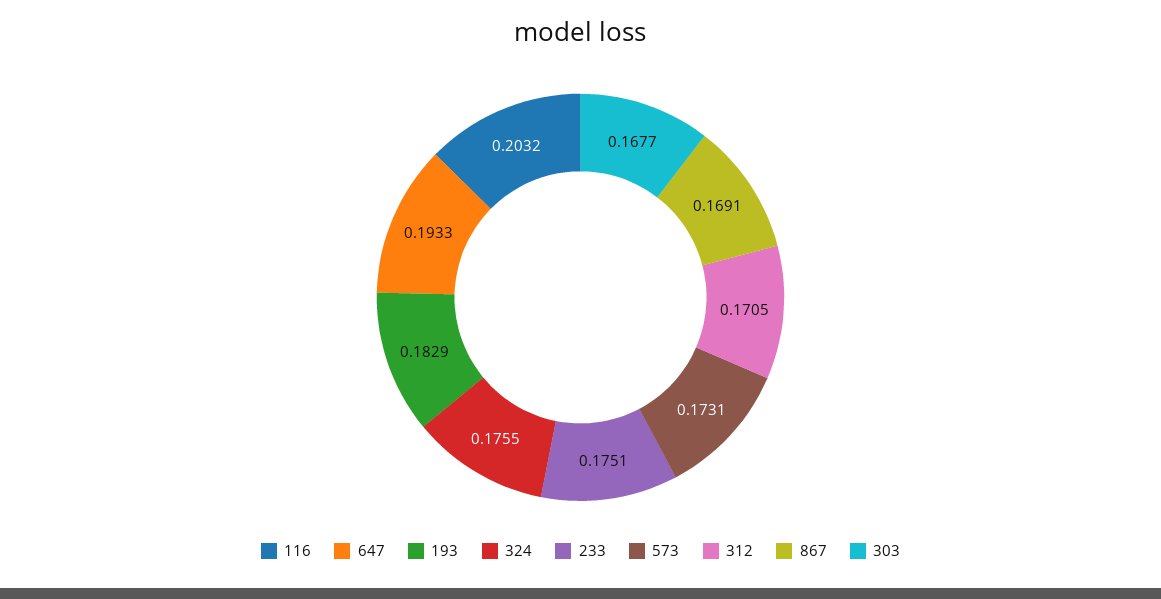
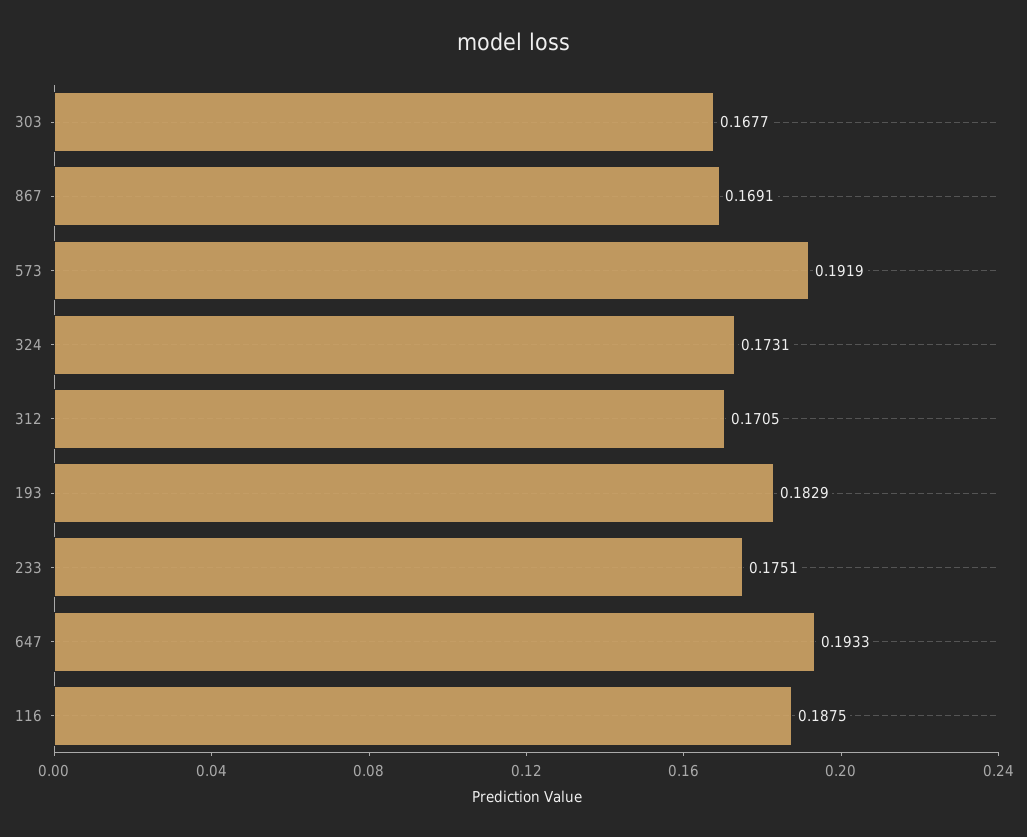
  {
-   "116": 0.2032,
+   "116": 0.1875,
    "647": 0.1933,
    "193": 0.1829,
-   "324": 0.1755,
+   "324": 0.1731,
    "233": 0.1751,
-   "573": 0.1731,
+   "573": 0.1919,
    "312": 0.1705,
    "867": 0.1691,
    "303": 0.1677
  }

